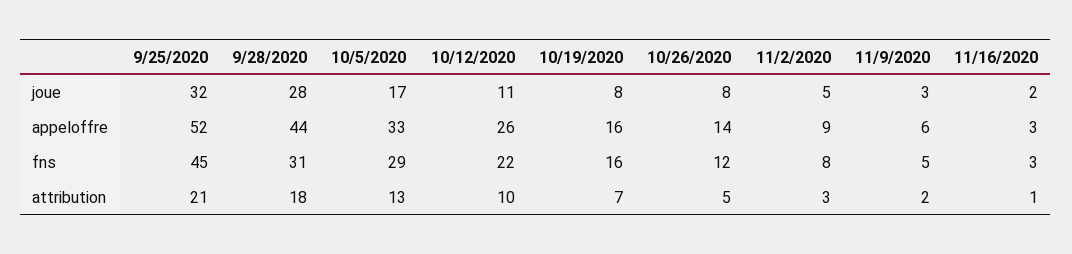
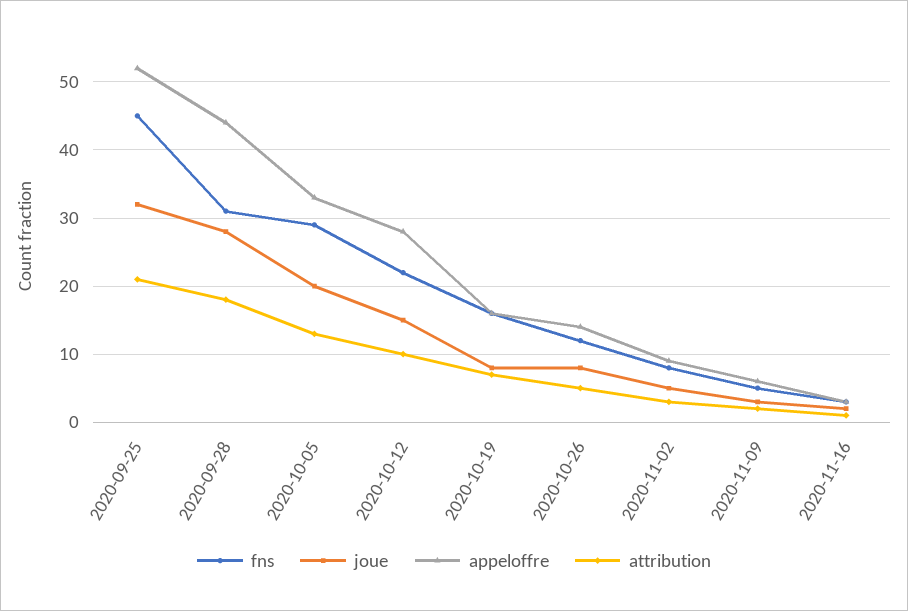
  {
    "joue": {
      "9/25/2020": 32,
      "9/28/2020": 28,
-     "10/5/2020": 17,
+     "10/5/2020": 20,
-     "10/12/2020": 11,
+     "10/12/2020": 15,
      "10/19/2020": 8,
      "10/26/2020": 8,
      "11/2/2020": 5,
      "11/9/2020": 3,
      "11/16/2020": 2
    },
    "appeloffre": {
      "9/25/2020": 52,
      "9/28/2020": 44,
      "10/5/2020": 33,
-     "10/12/2020": 26,
+     "10/12/2020": 28,
      "10/19/2020": 16,
      "10/26/2020": 14,
      "11/2/2020": 9,
      "11/9/2020": 6,
      "11/16/2020": 3
    },
    "fns": {
      "9/25/2020": 45,
      "9/28/2020": 31,
      "10/5/2020": 29,
      "10/12/2020": 22,
      "10/19/2020": 16,
      "10/26/2020": 12,
      "11/2/2020": 8,
      "11/9/2020": 5,
      "11/16/2020": 3
    },
    "attribution": {
      "9/25/2020": 21,
      "9/28/2020": 18,
      "10/5/2020": 13,
      "10/12/2020": 10,
      "10/19/2020": 7,
      "10/26/2020": 5,
      "11/2/2020": 3,
      "11/9/2020": 2,
      "11/16/2020": 1
    }
  }

